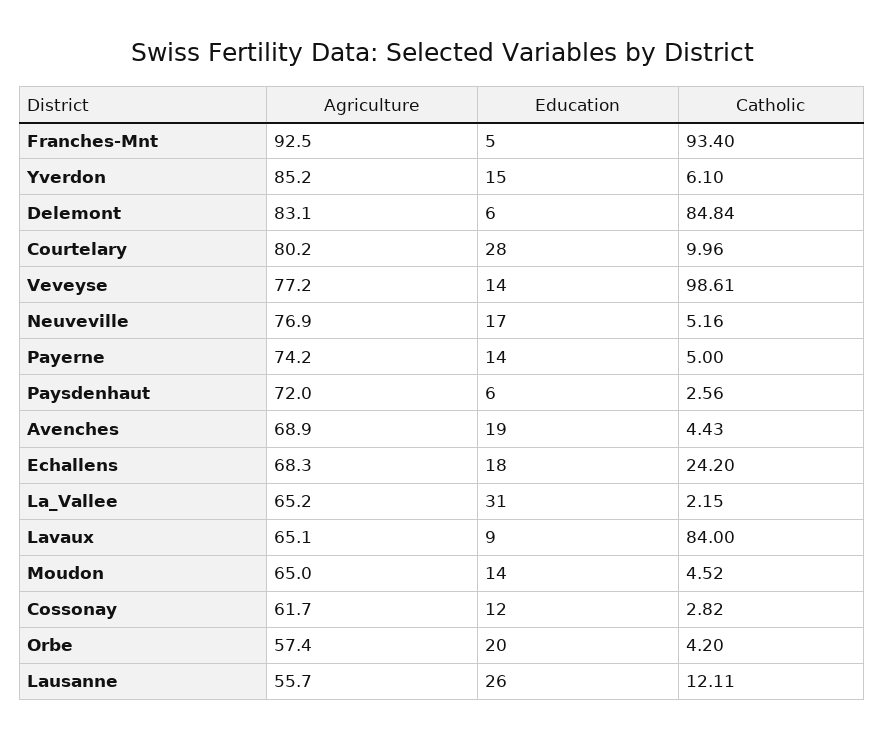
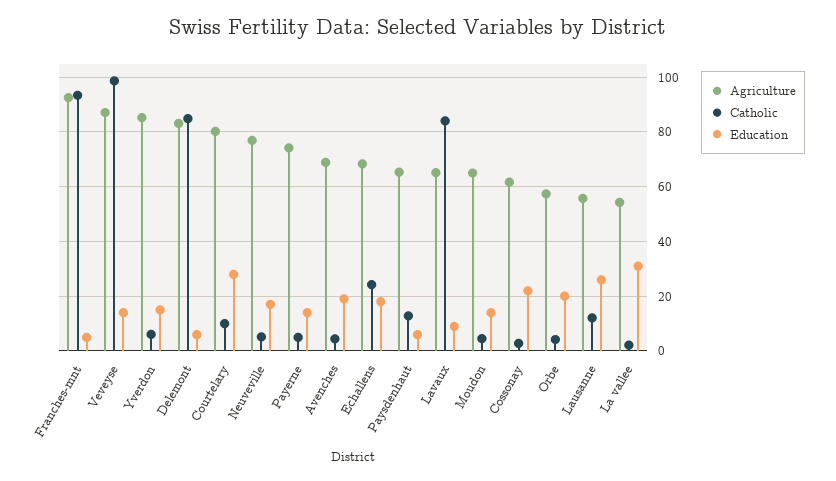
  {
    "Agriculture": {
      "Franches-Mnt": 92.5,
      "Yverdon": 85.2,
      "Delemont": 83.1,
      "Courtelary": 80.2,
-     "Veveyse": 77.2,
+     "Veveyse": 87.5,
      "Neuveville": 76.9,
      "Payerne": 74.2,
-     "Paysdenhaut": 72,
+     "Paysdenhaut": 65,
      "Avenches": 68.9,
      "Echallens": 68.3,
-     "La_Vallee": 65.2,
+     "La_Vallee": 55,
      "Lavaux": 65.1,
      "Moudon": 65,
      "Cossonay": 61.7,
      "Orbe": 57.4,
      "Lausanne": 55.7
    },
    "Education": {
      "Franches-Mnt": 5,
      "Yverdon": 15,
      "Delemont": 6,
      "Courtelary": 28,
      "Veveyse": 14,
      "Neuveville": 17,
      "Payerne": 14,
      "Paysdenhaut": 6,
      "Avenches": 19,
      "Echallens": 18,
      "La_Vallee": 31,
      "Lavaux": 9,
      "Moudon": 14,
-     "Cossonay": 12,
+     "Cossonay": 22.5,
      "Orbe": 20,
      "Lausanne": 26
    },
    "Catholic": {
      "Franches-Mnt": 93.4,
      "Yverdon": 6.1,
      "Delemont": 84.84,
      "Courtelary": 9.96,
      "Veveyse": 98.61,
      "Neuveville": 5.16,
      "Payerne": 5,
-     "Paysdenhaut": 2.56,
+     "Paysdenhaut": 12.5,
      "Avenches": 4.43,
      "Echallens": 24.2,
      "La_Vallee": 2.15,
      "Lavaux": 84,
      "Moudon": 4.52,
      "Cossonay": 2.82,
      "Orbe": 4.2,
      "Lausanne": 12.11
    }
  }

